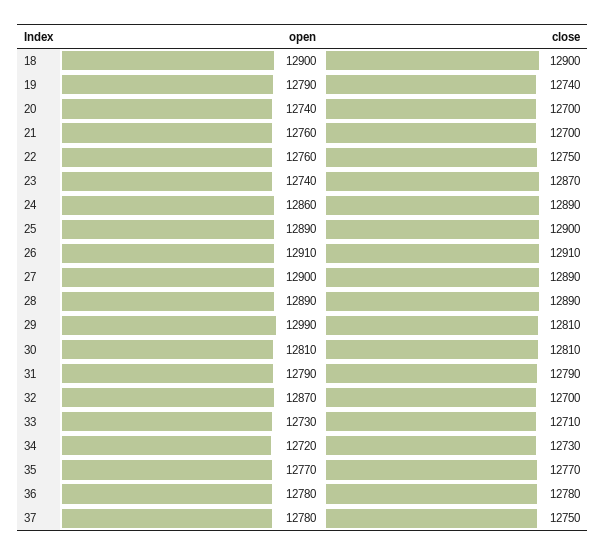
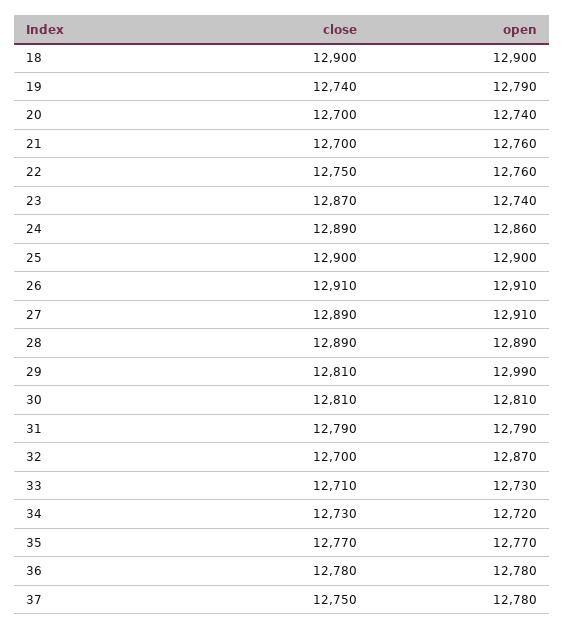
  {
    "open": {
      "18": 12900,
      "19": 12790,
      "20": 12740,
      "21": 12760,
      "22": 12760,
      "23": 12740,
      "24": 12860,
-     "25": 12890,
+     "25": 12900,
      "26": 12910,
-     "27": 12900,
+     "27": 12910,
      "28": 12890,
      "29": 12990,
      "30": 12810,
      "31": 12790,
      "32": 12870,
      "33": 12730,
      "34": 12720,
      "35": 12770,
      "36": 12780,
      "37": 12780
    },
    "close": {
      "18": 12900,
      "19": 12740,
      "20": 12700,
      "21": 12700,
      "22": 12750,
      "23": 12870,
      "24": 12890,
      "25": 12900,
      "26": 12910,
      "27": 12890,
      "28": 12890,
      "29": 12810,
      "30": 12810,
      "31": 12790,
      "32": 12700,
      "33": 12710,
      "34": 12730,
      "35": 12770,
      "36": 12780,
      "37": 12750
    }
  }

